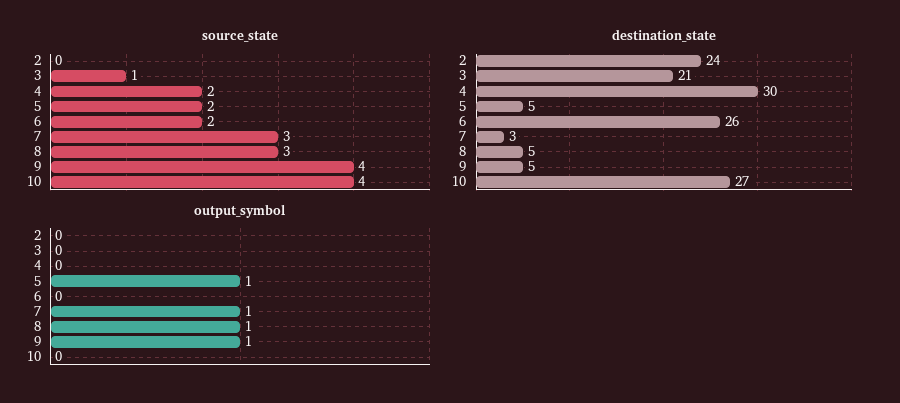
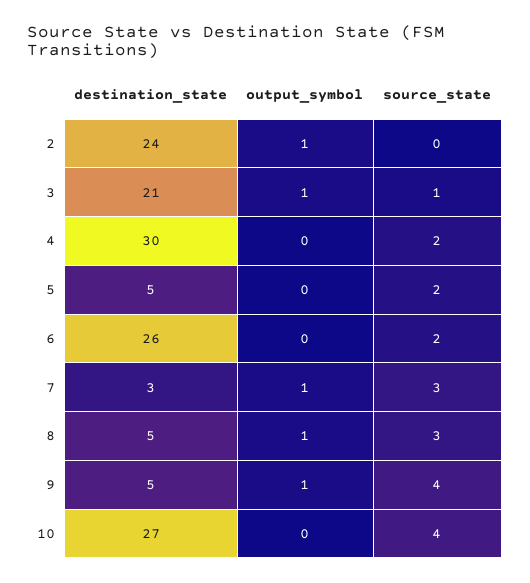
  {
    "source_state": {
      "2": 0,
      "3": 1,
      "4": 2,
      "5": 2,
      "6": 2,
      "7": 3,
      "8": 3,
      "9": 4,
      "10": 4
    },
    "destination_state": {
      "2": 24,
      "3": 21,
      "4": 30,
      "5": 5,
      "6": 26,
      "7": 3,
      "8": 5,
      "9": 5,
      "10": 27
    },
    "output_symbol": {
-     "2": 0,
+     "2": 1,
-     "3": 0,
+     "3": 1,
      "4": 0,
-     "5": 1,
+     "5": 0,
      "6": 0,
      "7": 1,
      "8": 1,
      "9": 1,
      "10": 0
    }
  }

